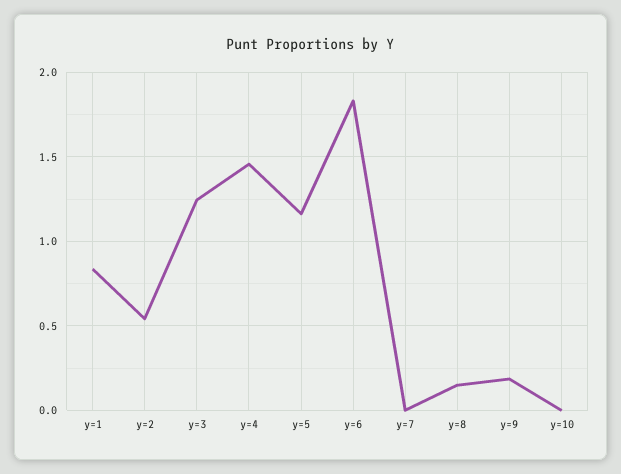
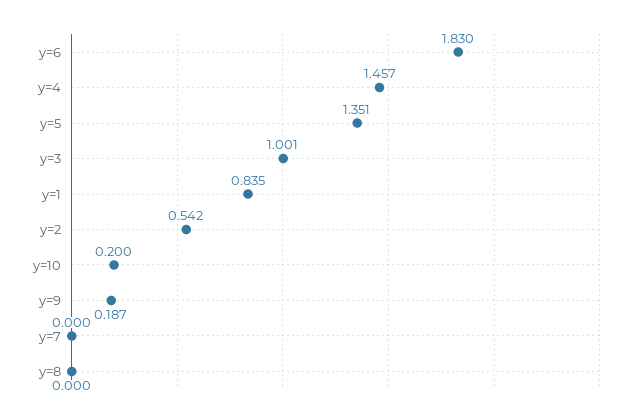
  {
    "y=1": 0.835,
    "y=2": 0.542,
-   "y=3": 1.25,
+   "y=3": 1.001,
    "y=4": 1.457,
-   "y=5": 1.15,
+   "y=5": 1.351,
    "y=6": 1.83,
    "y=7": 0,
-   "y=8": 0.15,
+   "y=8": 0,
    "y=9": 0.187,
-   "y=10": 0
+   "y=10": 0.2
  }

